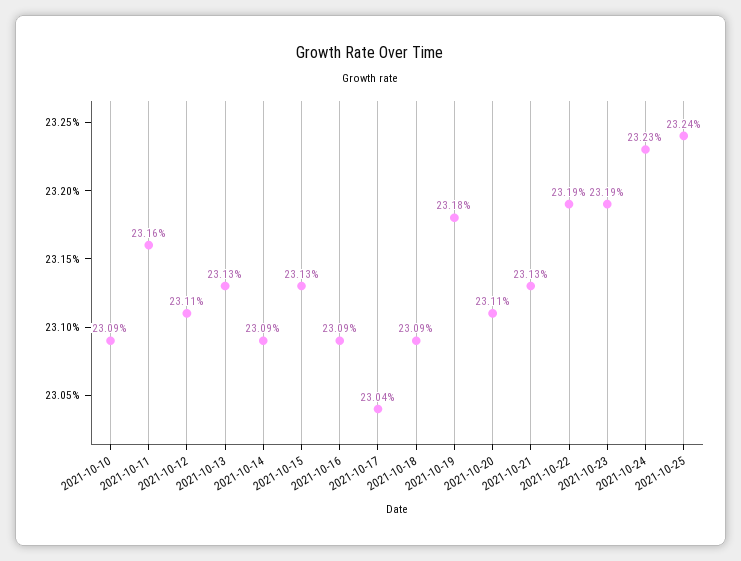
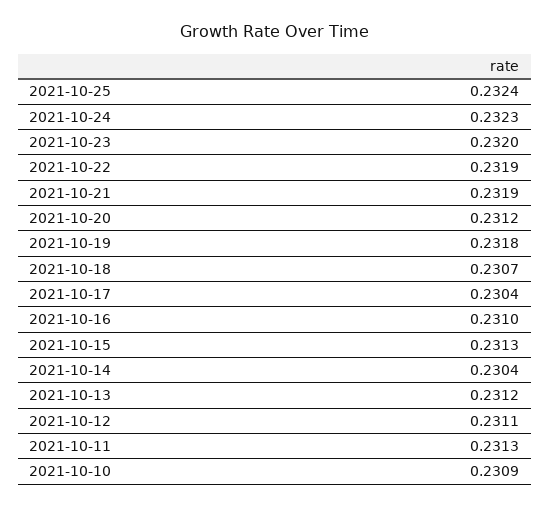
  {
    "2021-10-10": 0.2309,
-   "2021-10-11": 0.2316,
+   "2021-10-11": 0.2313,
    "2021-10-12": 0.2311,
-   "2021-10-13": 0.2313,
+   "2021-10-13": 0.2312,
-   "2021-10-14": 0.2309,
+   "2021-10-14": 0.2304,
    "2021-10-15": 0.2313,
-   "2021-10-16": 0.2309,
+   "2021-10-16": 0.231,
    "2021-10-17": 0.2304,
-   "2021-10-18": 0.2309,
+   "2021-10-18": 0.2307,
    "2021-10-19": 0.2318,
-   "2021-10-20": 0.2311,
+   "2021-10-20": 0.2312,
-   "2021-10-21": 0.2313,
+   "2021-10-21": 0.2319,
    "2021-10-22": 0.2319,
-   "2021-10-23": 0.2319,
+   "2021-10-23": 0.232,
    "2021-10-24": 0.2323,
    "2021-10-25": 0.2324
  }

